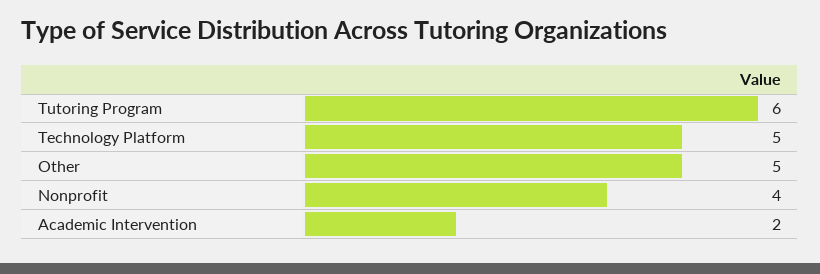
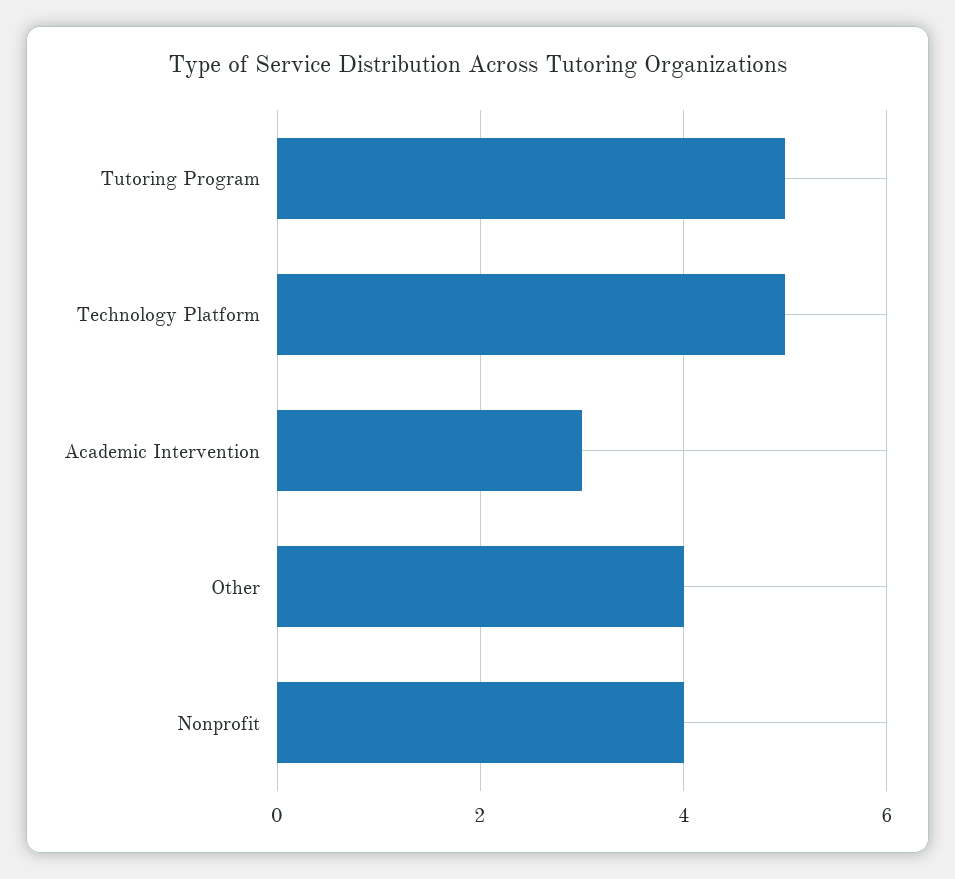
  {
-   "Tutoring Program": 6,
+   "Tutoring Program": 5,
    "Technology Platform": 5,
-   "Other": 5,
+   "Other": 4,
    "Nonprofit": 4,
-   "Academic Intervention": 2
+   "Academic Intervention": 3
  }

